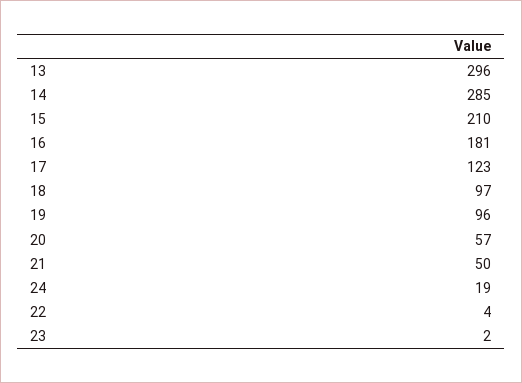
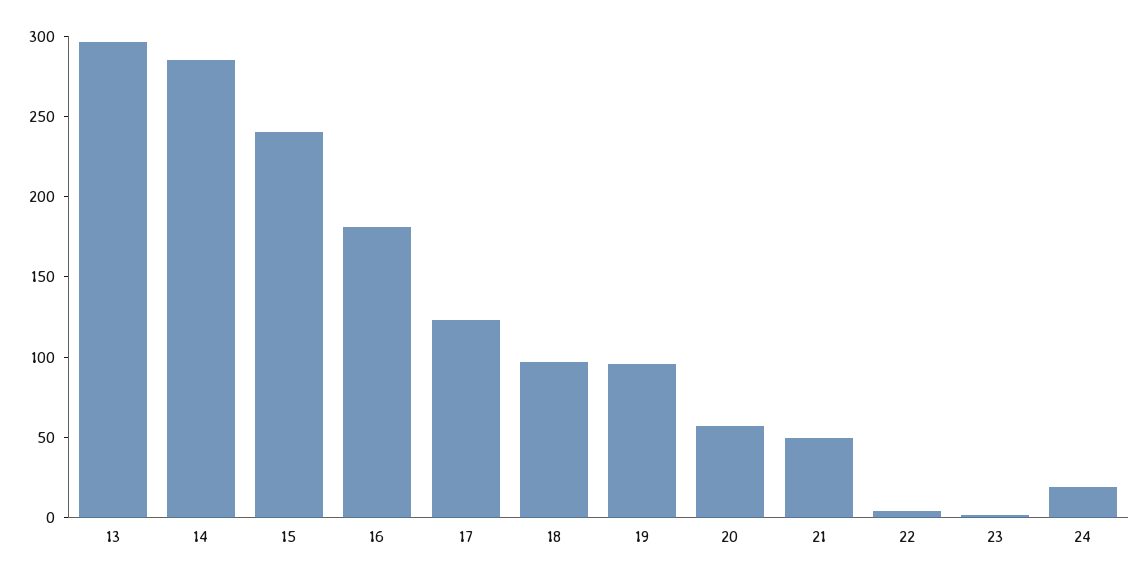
  {
    "13": 296,
    "14": 285,
-   "15": 210,
+   "15": 240,
    "16": 181,
    "17": 123,
    "18": 97,
    "19": 96,
    "20": 57,
    "21": 50,
    "24": 19,
    "22": 4,
    "23": 2
  }

